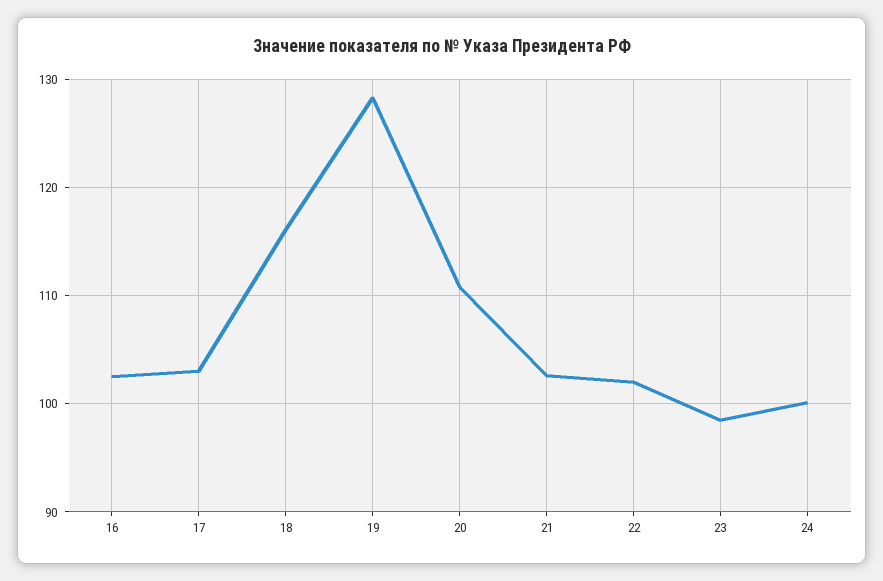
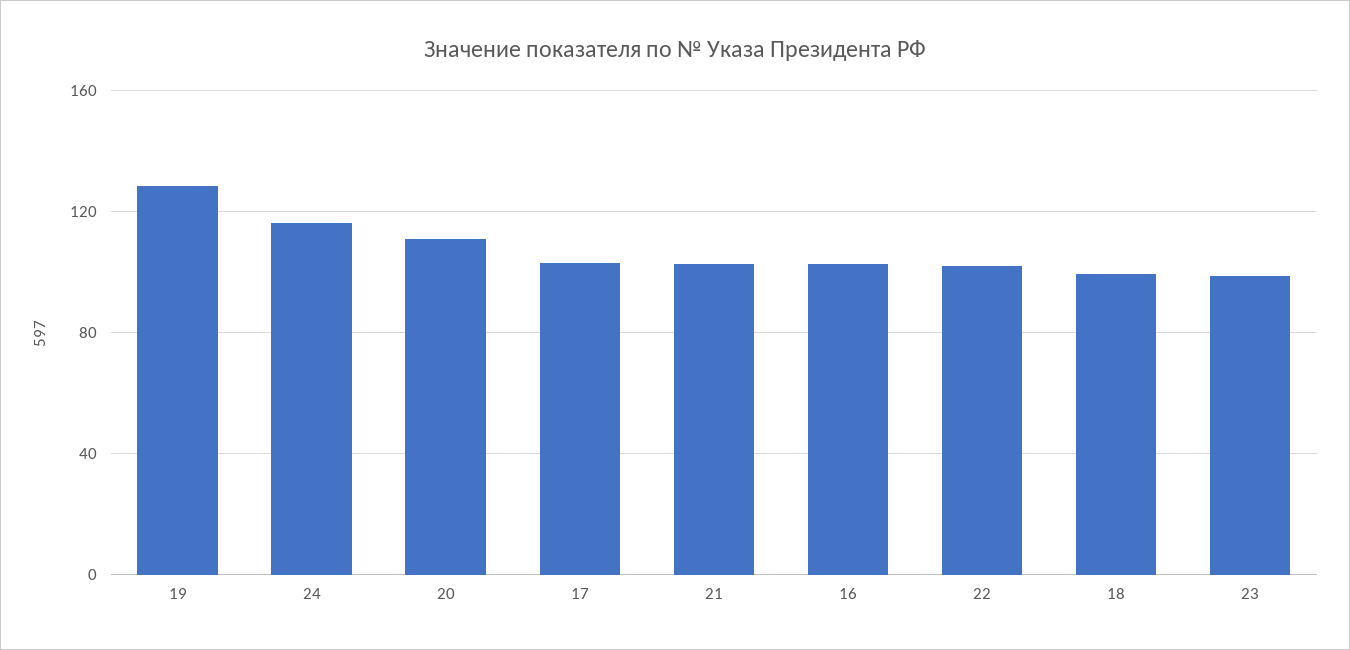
  {
    "16": 103,
    "17": 103,
-   "18": 116,
+   "18": 100,
    "19": 128,
    "20": 111,
    "21": 103,
    "22": 102,
    "23": 99,
-   "24": 100
+   "24": 115
  }

